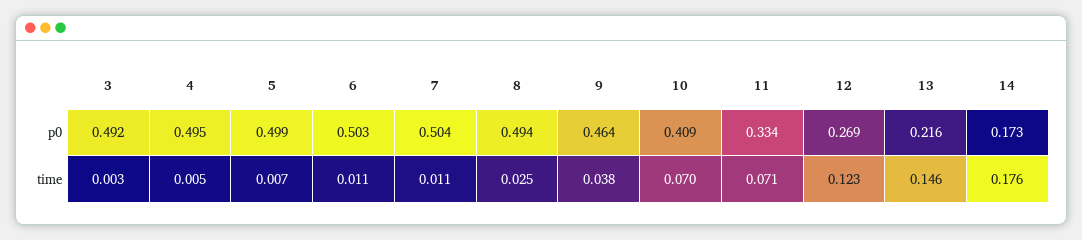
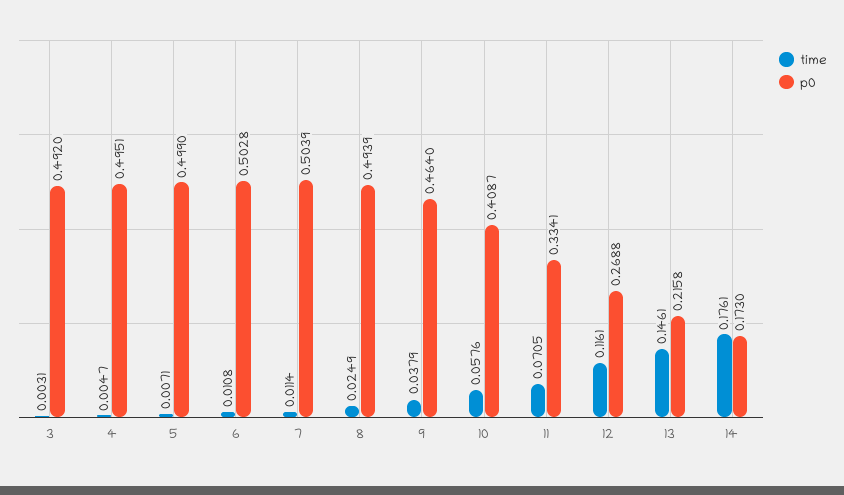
  {
    "p0": {
      "3": 0.492,
      "4": 0.4951,
      "5": 0.499,
      "6": 0.5028,
      "7": 0.5039,
      "8": 0.4939,
      "9": 0.464,
      "10": 0.4087,
      "11": 0.3341,
      "12": 0.2688,
      "13": 0.2158,
      "14": 0.173
    },
    "time": {
      "3": 0.0031,
      "4": 0.0047,
      "5": 0.0071,
      "6": 0.0108,
      "7": 0.0114,
      "8": 0.0249,
      "9": 0.0379,
-     "10": 0.07,
+     "10": 0.0576,
      "11": 0.0705,
-     "12": 0.123,
+     "12": 0.1161,
      "13": 0.1461,
      "14": 0.1761
    }
  }

